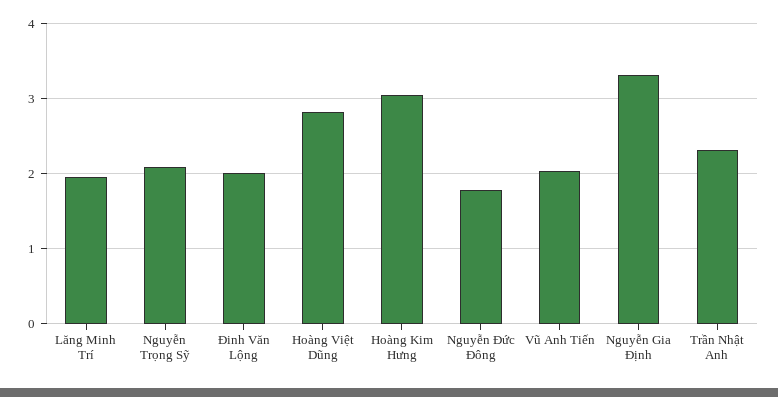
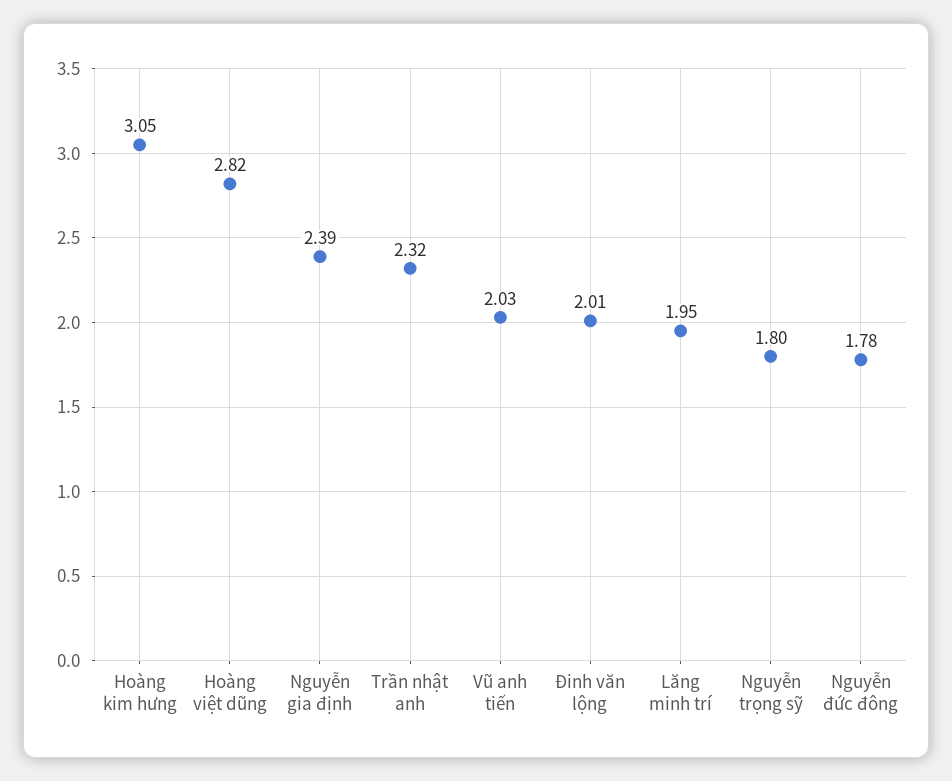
  {
    "Lăng Minh Trí": 1.95,
-   "Nguyễn Trọng Sỹ": 2.1,
+   "Nguyễn Trọng Sỹ": 1.8,
    "Đinh Văn Lộng": 2.01,
    "Hoàng Việt Dũng": 2.82,
    "Hoàng Kim Hưng": 3.05,
    "Nguyễn Đức Đông": 1.78,
    "Vũ Anh Tiến": 2.03,
-   "Nguyễn Gia Định": 3.3,
+   "Nguyễn Gia Định": 2.39,
    "Trần Nhật Anh": 2.32
  }

